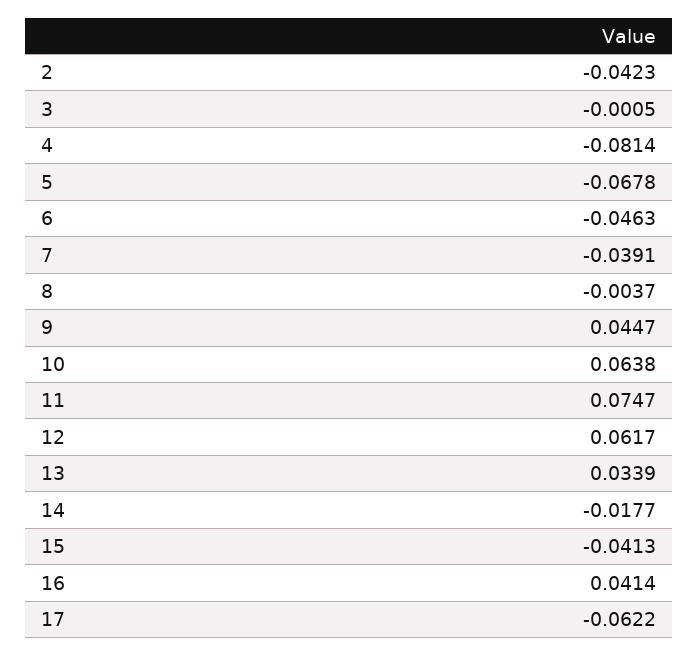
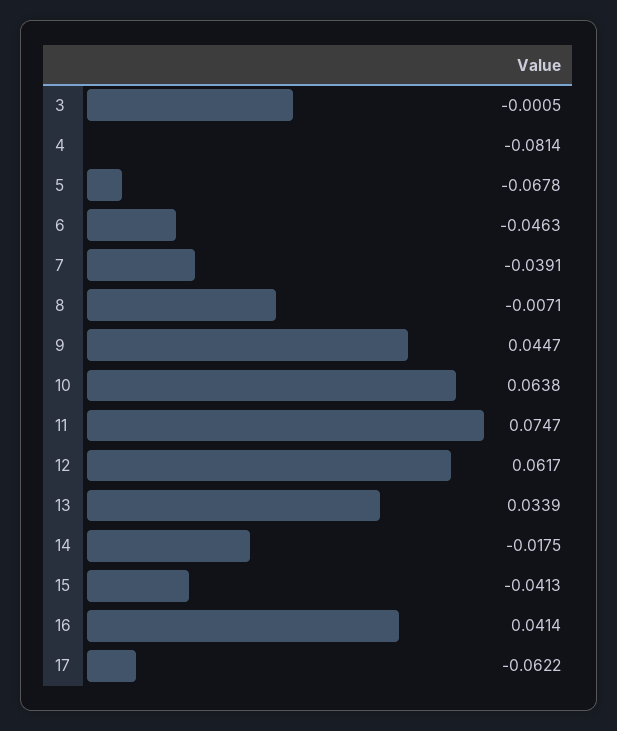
  {
-   "2": -0.0423,
    "3": -0.0005,
    "4": -0.0814,
    "5": -0.0678,
    "6": -0.0463,
    "7": -0.0391,
-   "8": -0.0037,
+   "8": -0.0071,
    "9": 0.0447,
    "10": 0.0638,
    "11": 0.0747,
    "12": 0.0617,
    "13": 0.0339,
-   "14": -0.0177,
+   "14": -0.0175,
    "15": -0.0413,
    "16": 0.0414,
    "17": -0.0622
  }

